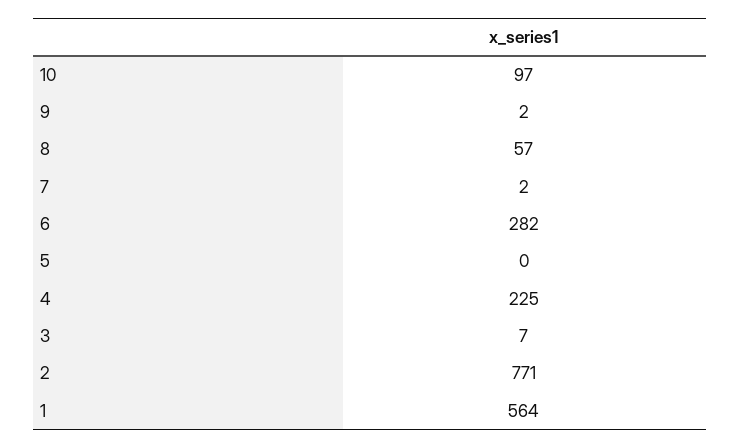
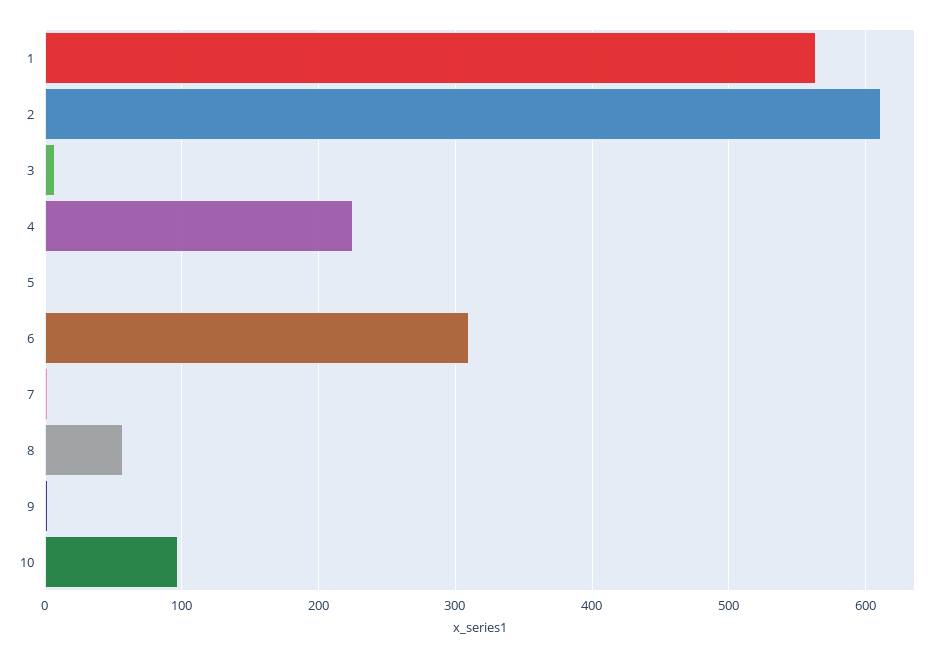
  {
    "10": 97,
    "9": 2,
    "8": 57,
    "7": 2,
-   "6": 282,
+   "6": 310,
    "5": 0,
    "4": 225,
    "3": 7,
-   "2": 771,
+   "2": 610,
    "1": 564
  }

